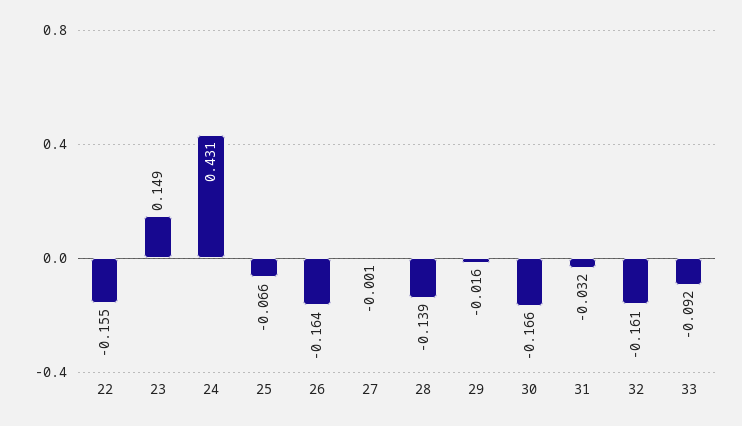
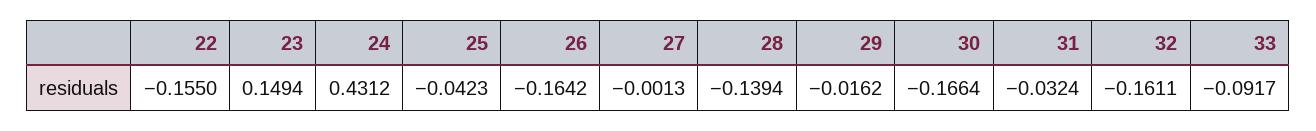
  {
    "22": -0.155,
    "23": 0.1494,
    "24": 0.4312,
-   "25": -0.066,
+   "25": -0.0423,
    "26": -0.1642,
    "27": -0.0013,
    "28": -0.1394,
    "29": -0.0162,
    "30": -0.1664,
    "31": -0.0324,
    "32": -0.1611,
    "33": -0.0917
  }

